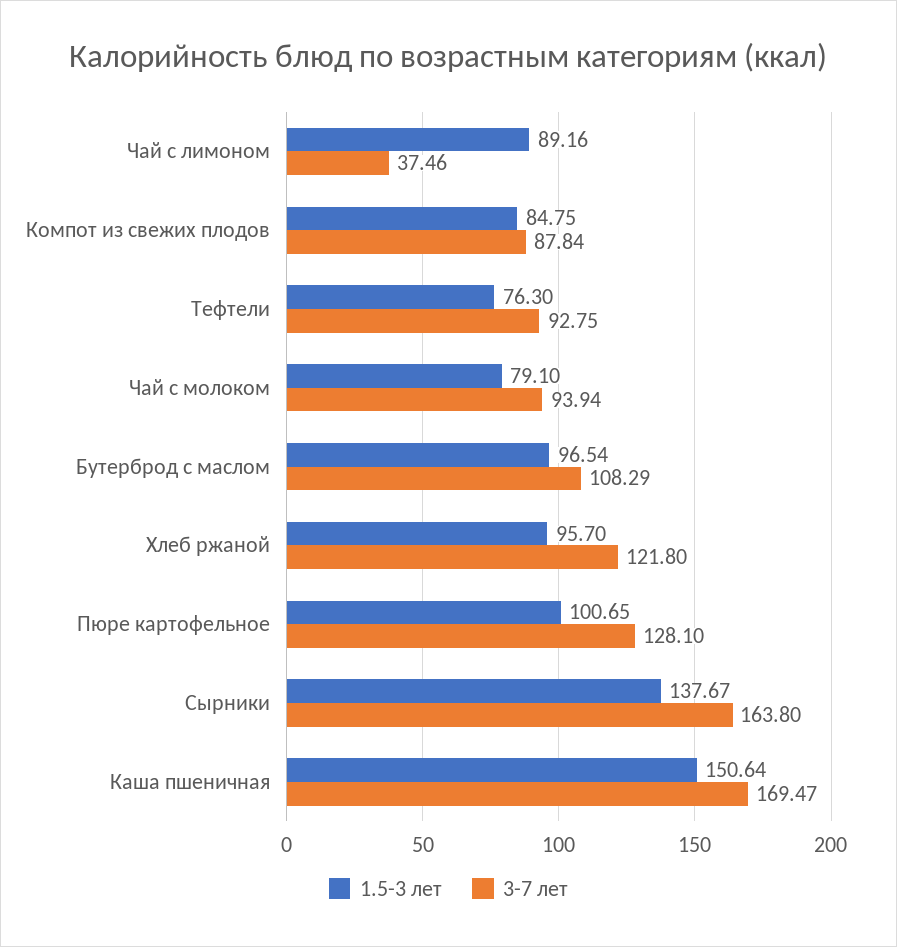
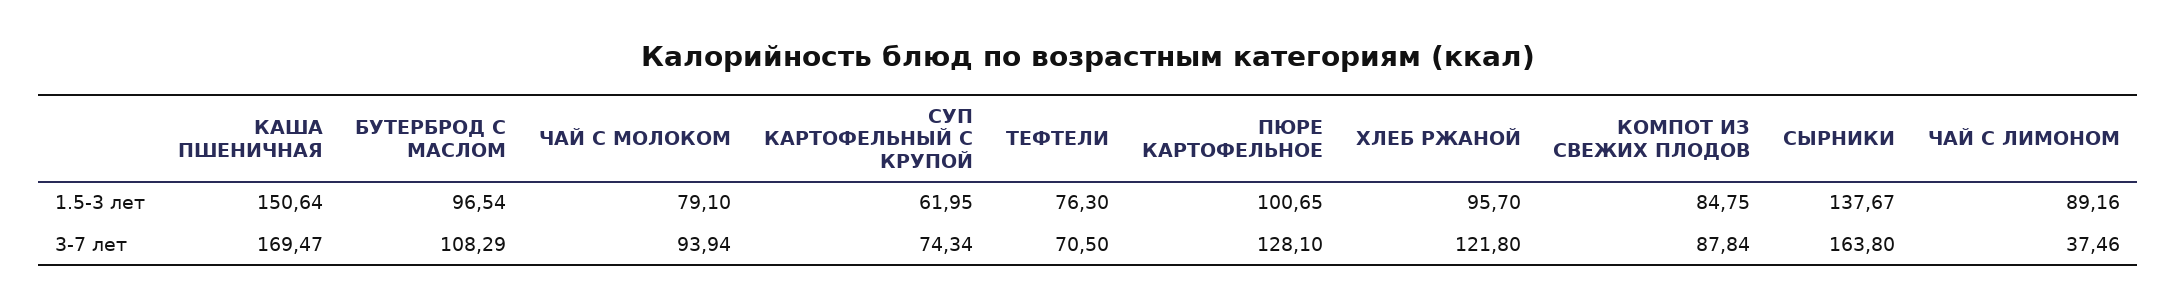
  {
    "1.5-3 лет": {
      "Чай с лимоном": 89.16,
      "Компот из свежих плодов": 84.75,
      "Тефтели": 76.3,
      "Чай с молоком": 79.1,
      "Бутерброд с маслом": 96.54,
      "Хлеб ржаной": 95.7,
      "Пюре картофельное": 100.65,
      "Сырники": 137.67,
-     "Каша пшеничная": 150.64
+     "Каша пшеничная": 150.64,
+     "СУП КАРТОФЕЛЬНЫЙ С КРУПОЙ": 61.95
    },
    "3-7 лет": {
      "Чай с лимоном": 37.46,
      "Компот из свежих плодов": 87.84,
-     "Тефтели": 92.75,
+     "Тефтели": 70.5,
      "Чай с молоком": 93.94,
      "Бутерброд с маслом": 108.29,
      "Хлеб ржаной": 121.8,
      "Пюре картофельное": 128.1,
      "Сырники": 163.8,
-     "Каша пшеничная": 169.47
+     "Каша пшеничная": 169.47,
+     "СУП КАРТОФЕЛЬНЫЙ С КРУПОЙ": 74.34
    }
  }

